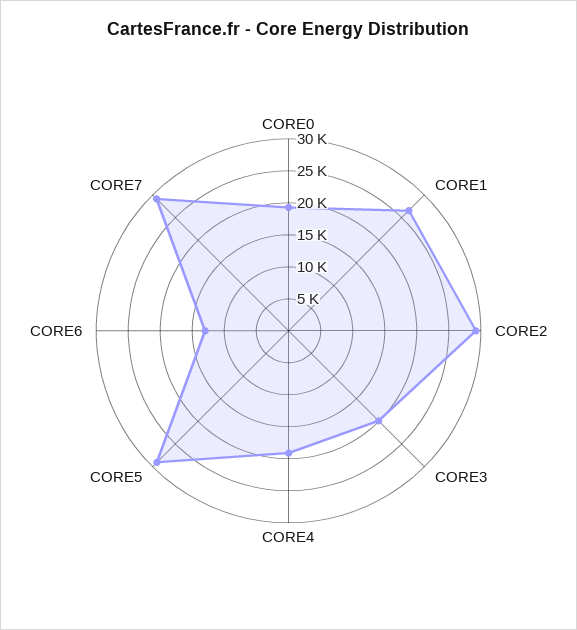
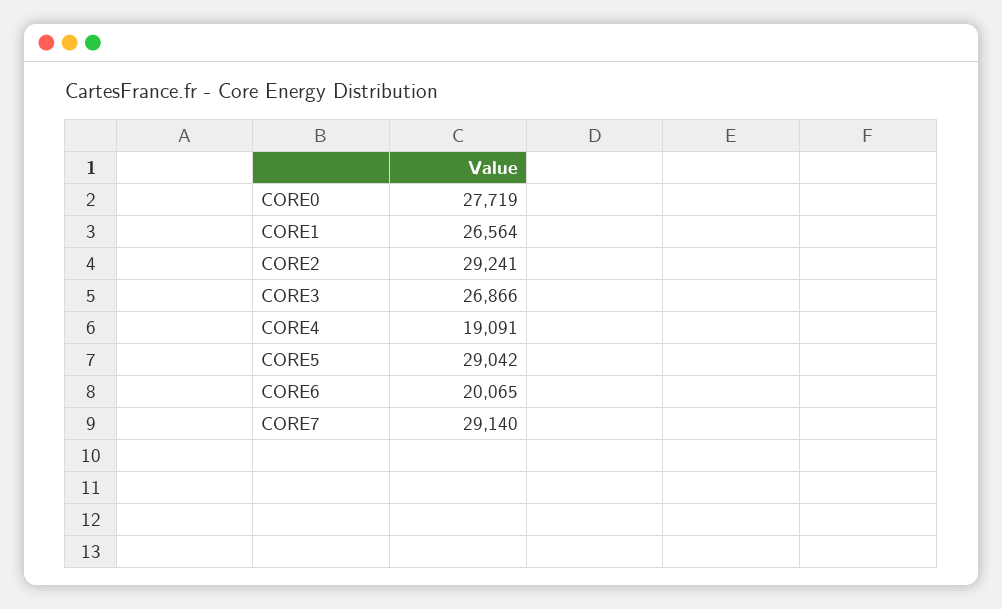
  {
-   "CORE0": 20000,
+   "CORE0": 27719,
    "CORE1": 26564,
    "CORE2": 29241,
-   "CORE3": 20000,
+   "CORE3": 26866,
    "CORE4": 19091,
    "CORE5": 29042,
-   "CORE6": 12500,
+   "CORE6": 20065,
    "CORE7": 29140
  }

